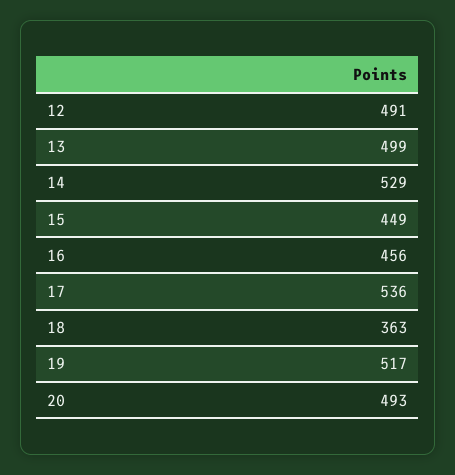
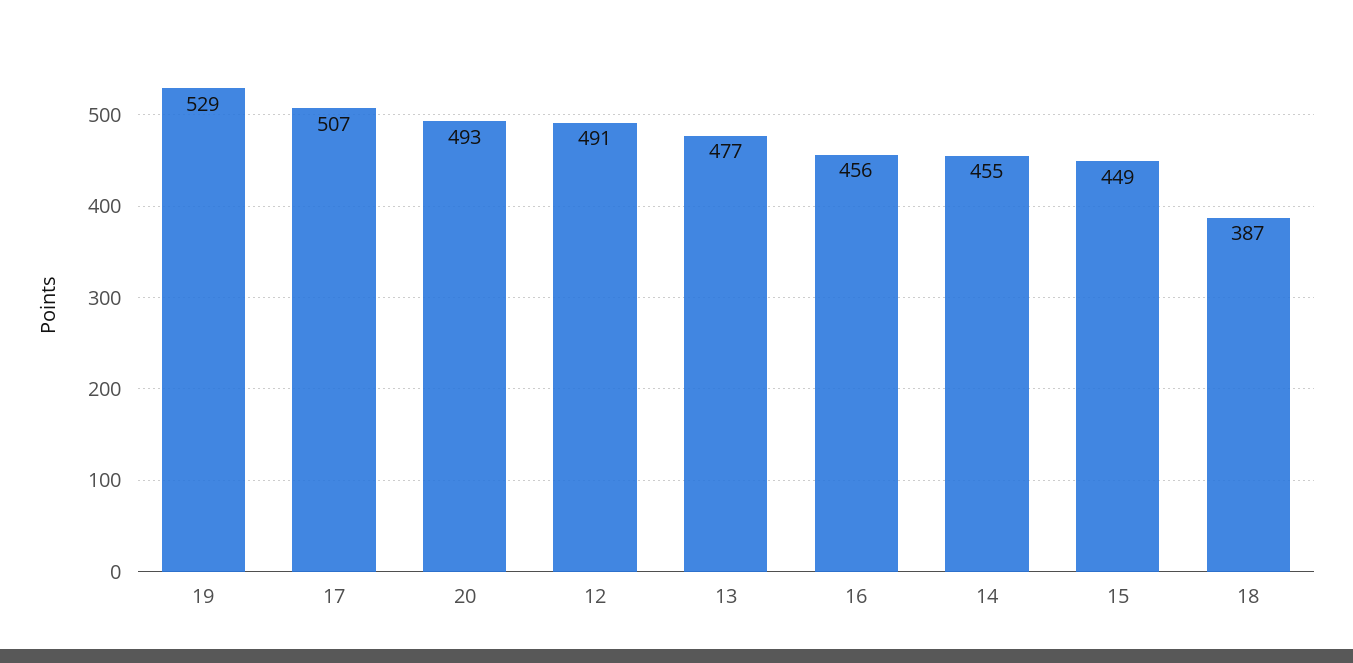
  {
    "12": 491,
-   "13": 499,
+   "13": 477,
-   "14": 529,
+   "14": 455,
    "15": 449,
    "16": 456,
-   "17": 536,
+   "17": 507,
-   "18": 363,
+   "18": 387,
-   "19": 517,
+   "19": 529,
    "20": 493
  }

